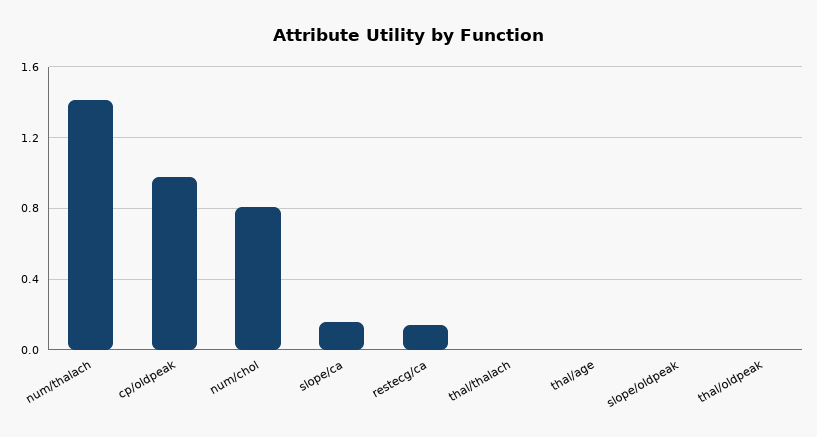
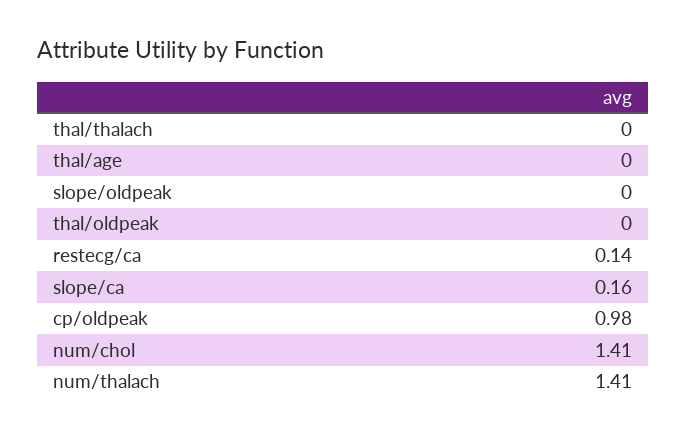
  {
    "num/thalach": 1.41,
    "cp/oldpeak": 0.98,
-   "num/chol": 0.8,
+   "num/chol": 1.41,
    "slope/ca": 0.16,
    "restecg/ca": 0.14,
    "thal/thalach": 0,
    "thal/age": 0,
    "slope/oldpeak": 0,
    "thal/oldpeak": 0
  }

